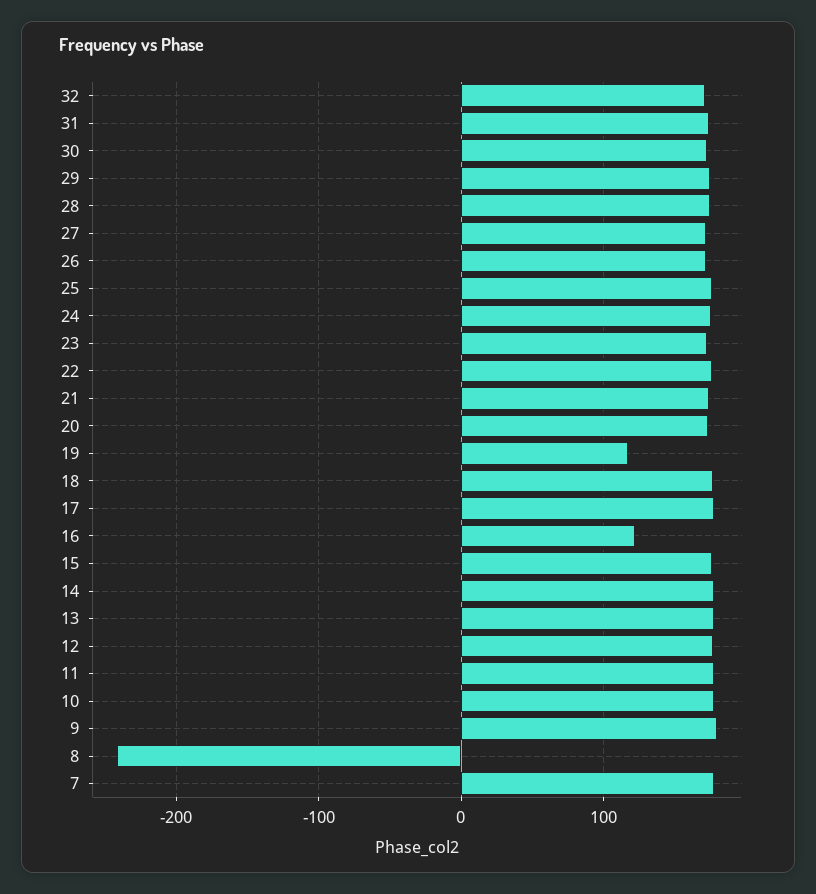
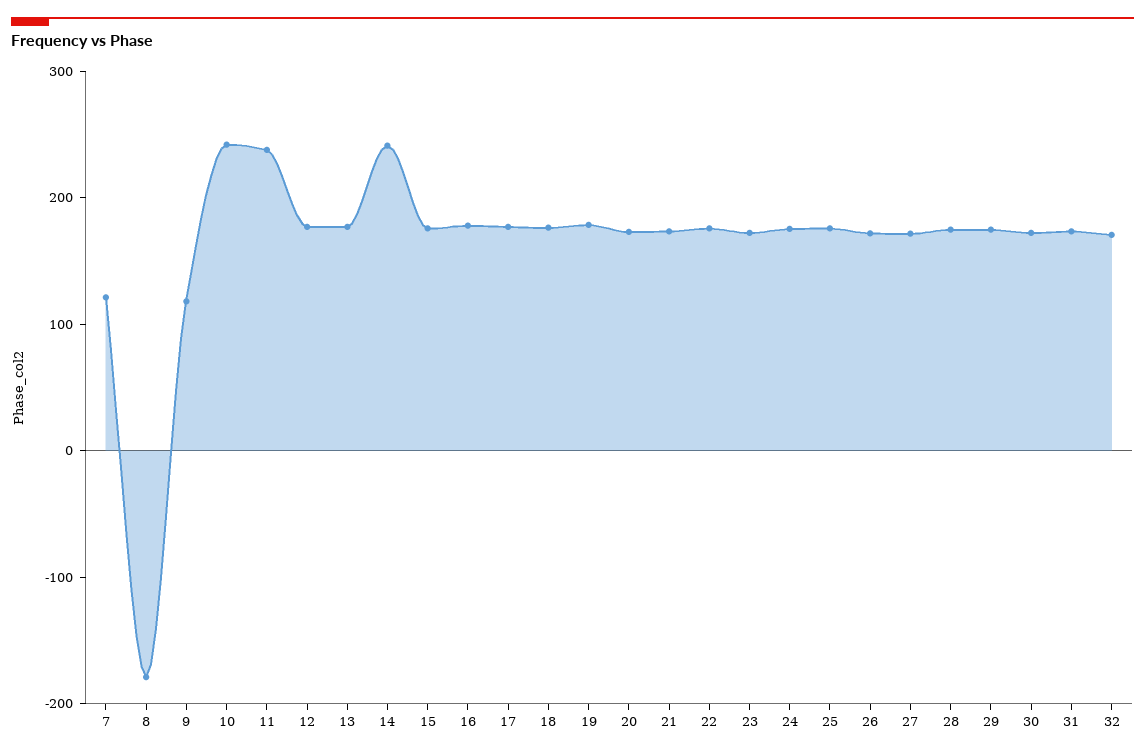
  {
    "32": 170,
    "31": 170,
    "30": 170,
    "29": 170,
    "28": 170,
    "27": 170,
    "26": 170,
    "25": 180,
    "24": 180,
    "23": 170,
    "22": 180,
    "21": 170,
    "20": 170,
-   "19": 120,
+   "19": 180,
    "18": 180,
    "17": 180,
-   "16": 120,
+   "16": 180,
    "15": 180,
-   "14": 180,
+   "14": 240,
    "13": 180,
    "12": 180,
-   "11": 180,
+   "11": 240,
-   "10": 180,
+   "10": 240,
-   "9": 180,
+   "9": 120,
-   "8": -240,
+   "8": -180,
-   "7": 180
+   "7": 120
  }

